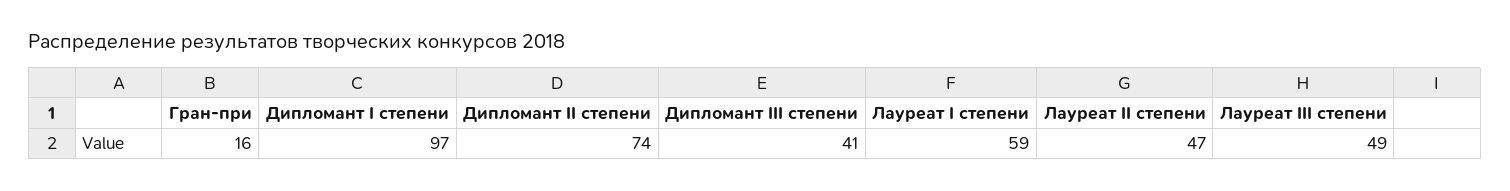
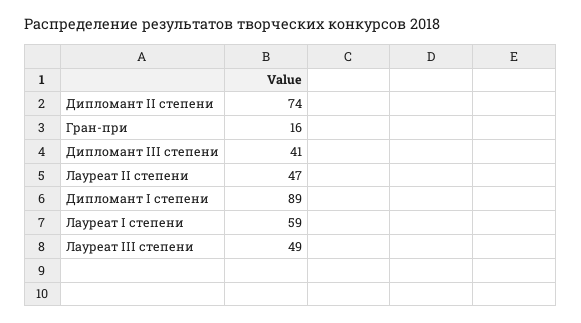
  {
    "Гран-при": 16,
-   "Дипломант I степени": 97,
+   "Дипломант I степени": 89,
    "Дипломант II степени": 74,
    "Дипломант III степени": 41,
    "Лауреат I степени": 59,
    "Лауреат II степени": 47,
    "Лауреат III степени": 49
  }

